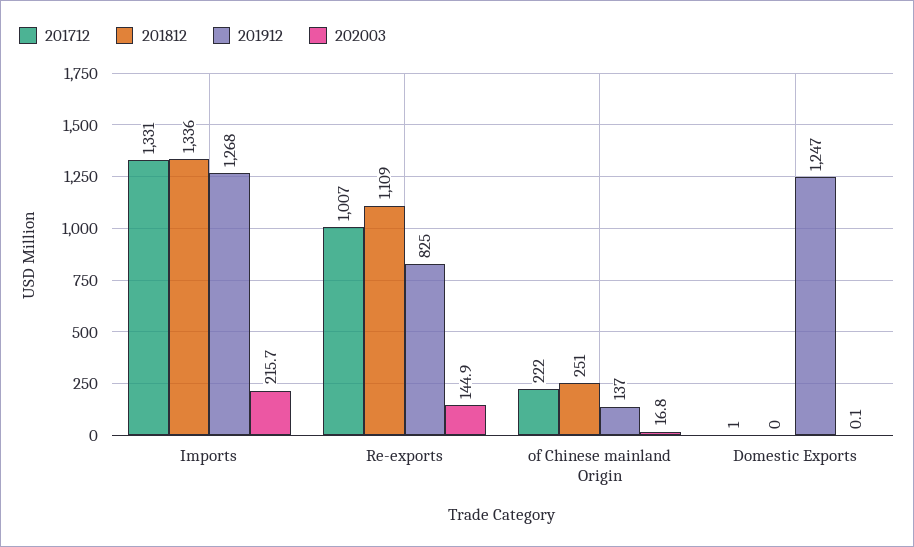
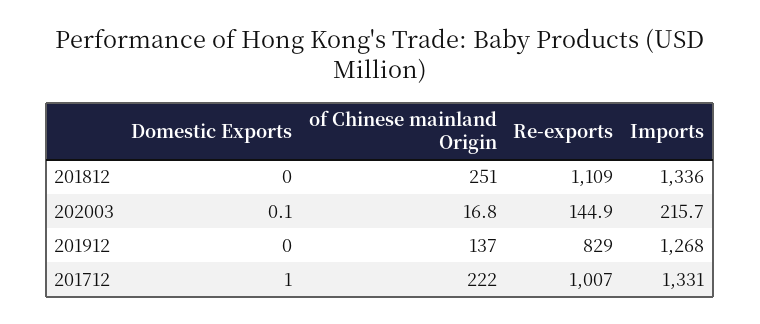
  {
    "201712": {
      "Imports": 1331,
      "Re-exports": 1007,
      "of Chinese mainland Origin": 222,
      "Domestic Exports": 1
    },
    "201812": {
      "Imports": 1336,
      "Re-exports": 1109,
      "of Chinese mainland Origin": 251,
      "Domestic Exports": 0
    },
    "201912": {
      "Imports": 1268,
-     "Re-exports": 825,
+     "Re-exports": 829,
      "of Chinese mainland Origin": 137,
-     "Domestic Exports": 1247
+     "Domestic Exports": 0
    },
    "202003": {
      "Imports": 215.7,
      "Re-exports": 144.9,
      "of Chinese mainland Origin": 16.8,
      "Domestic Exports": 0.1
    }
  }

